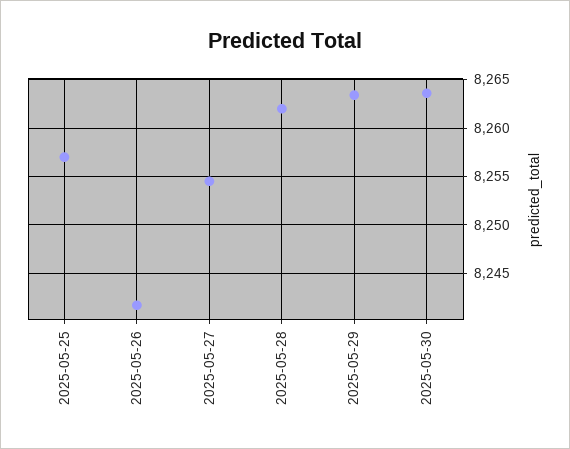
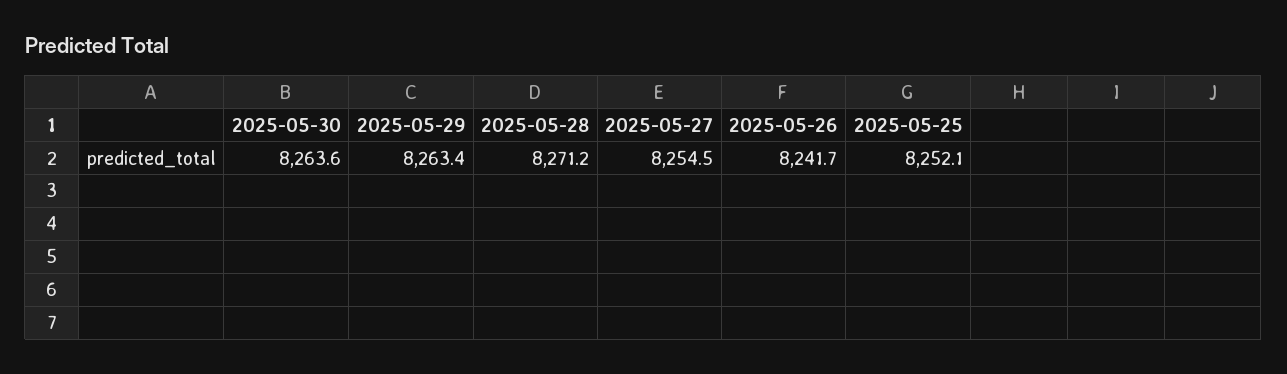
  {
-   "2025-05-25": 8257,
+   "2025-05-25": 8252.1,
    "2025-05-26": 8241.7,
    "2025-05-27": 8254.5,
-   "2025-05-28": 8262,
+   "2025-05-28": 8271.2,
    "2025-05-29": 8263.4,
    "2025-05-30": 8263.6
  }

